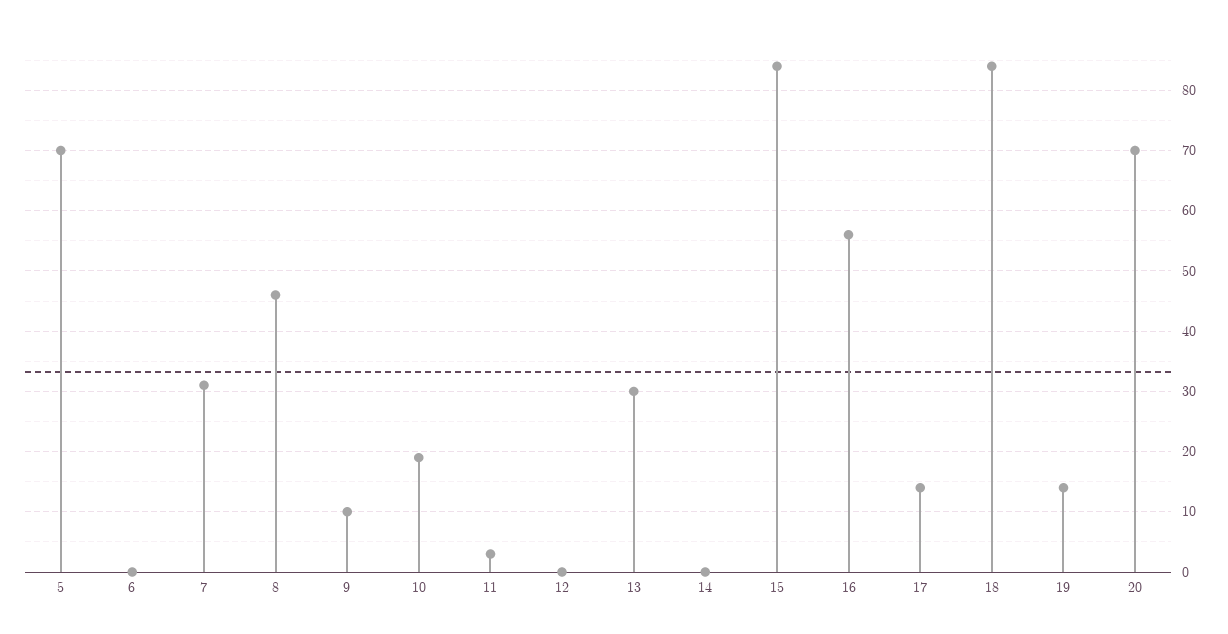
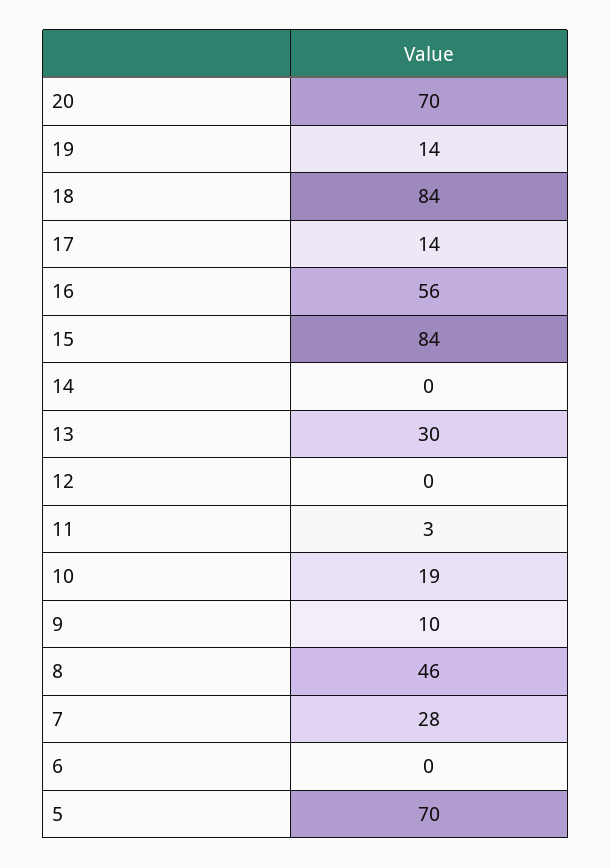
  {
    "5": 70,
    "6": 0,
-   "7": 31,
+   "7": 28,
    "8": 46,
    "9": 10,
    "10": 19,
    "11": 3,
    "12": 0,
    "13": 30,
    "14": 0,
    "15": 84,
    "16": 56,
    "17": 14,
    "18": 84,
    "19": 14,
    "20": 70
  }

